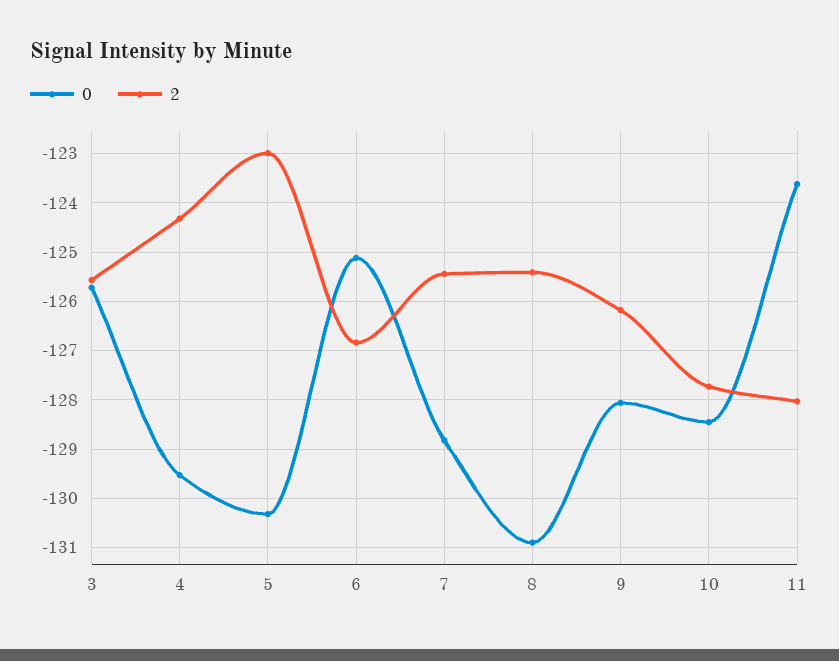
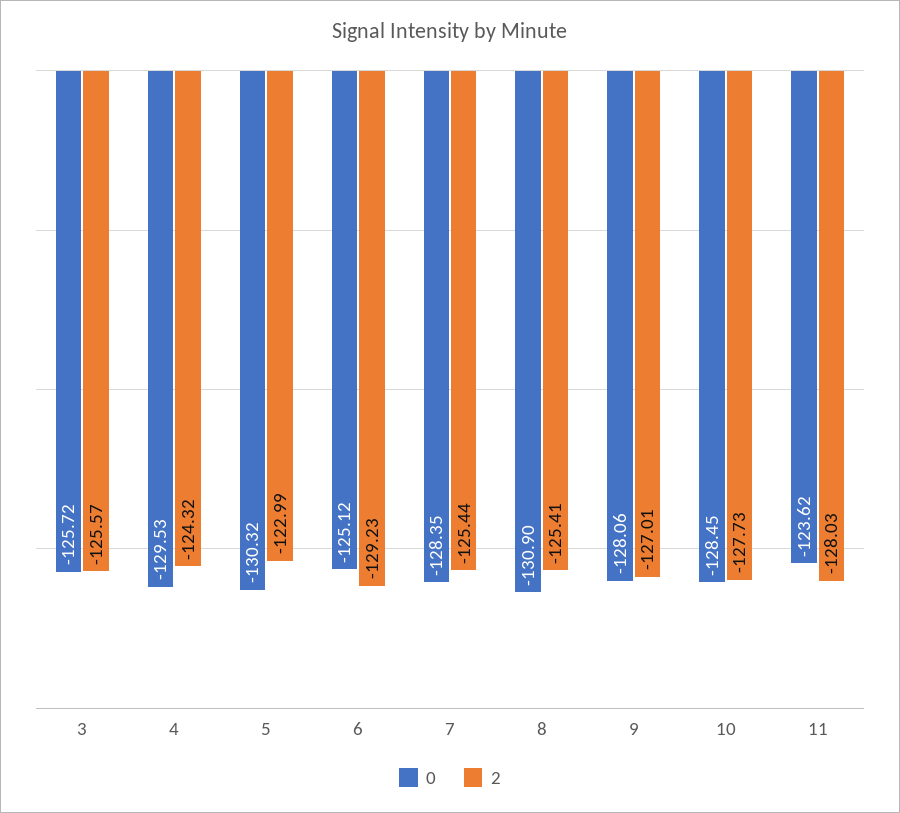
  {
    "0": {
      "3": -125.72,
      "4": -129.53,
      "5": -130.32,
      "6": -125.12,
-     "7": -128.8,
+     "7": -128.35,
      "8": -130.9,
      "9": -128.06,
      "10": -128.45,
      "11": -123.62
    },
    "2": {
      "3": -125.57,
      "4": -124.32,
      "5": -122.99,
-     "6": -126.8,
+     "6": -129.23,
      "7": -125.44,
      "8": -125.41,
-     "9": -126.2,
+     "9": -127.01,
      "10": -127.73,
      "11": -128.03
    }
  }

